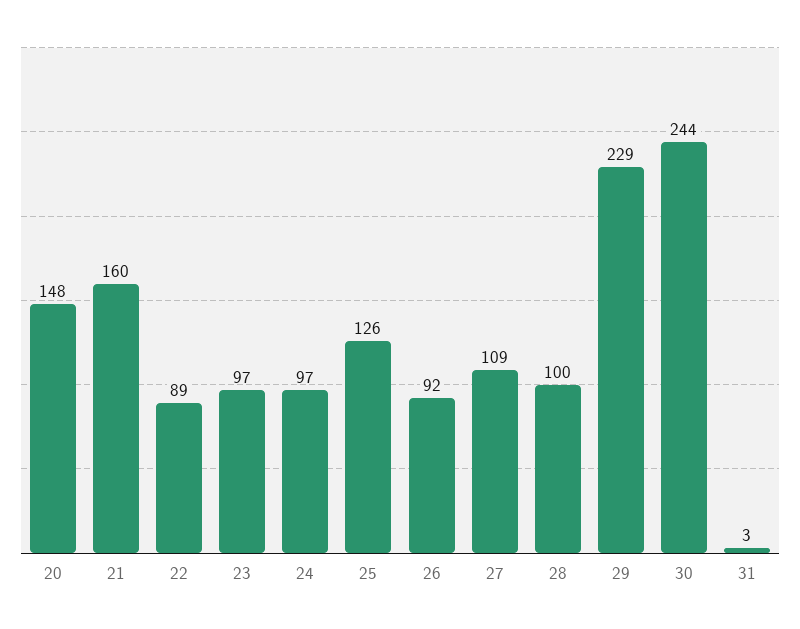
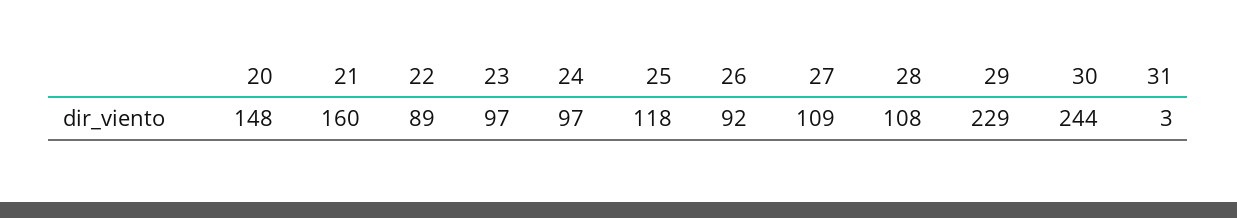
  {
    "20": 148,
    "21": 160,
    "22": 89,
    "23": 97,
    "24": 97,
-   "25": 126,
+   "25": 118,
    "26": 92,
    "27": 109,
-   "28": 100,
+   "28": 108,
    "29": 229,
    "30": 244,
    "31": 3
  }

